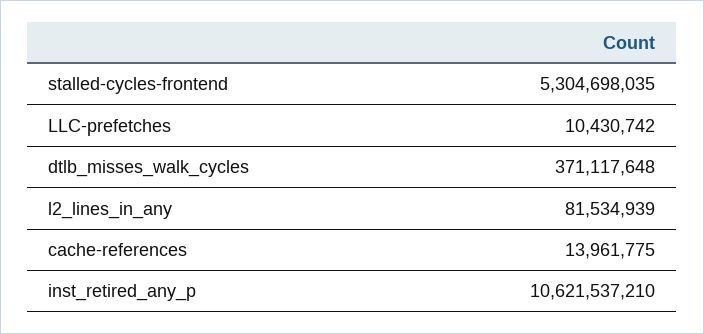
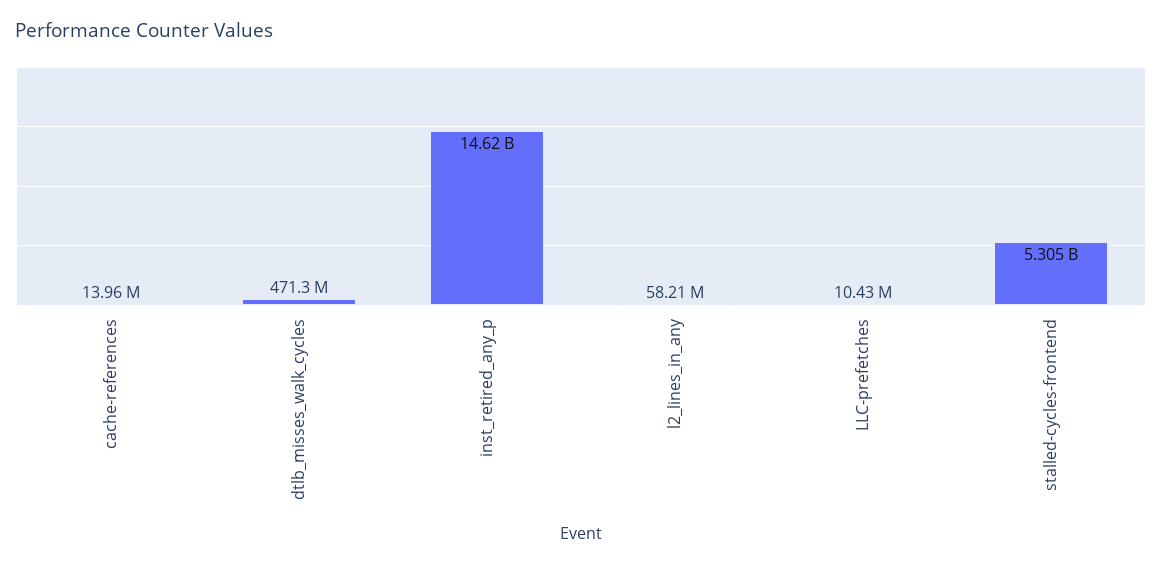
  {
    "stalled-cycles-frontend": 5304698035,
    "LLC-prefetches": 10430742,
-   "dtlb_misses_walk_cycles": 371117648,
+   "dtlb_misses_walk_cycles": 471300000,
-   "l2_lines_in_any": 81534939,
+   "l2_lines_in_any": 58210000,
    "cache-references": 13961775,
-   "inst_retired_any_p": 10621537210
+   "inst_retired_any_p": 14620000000
  }

